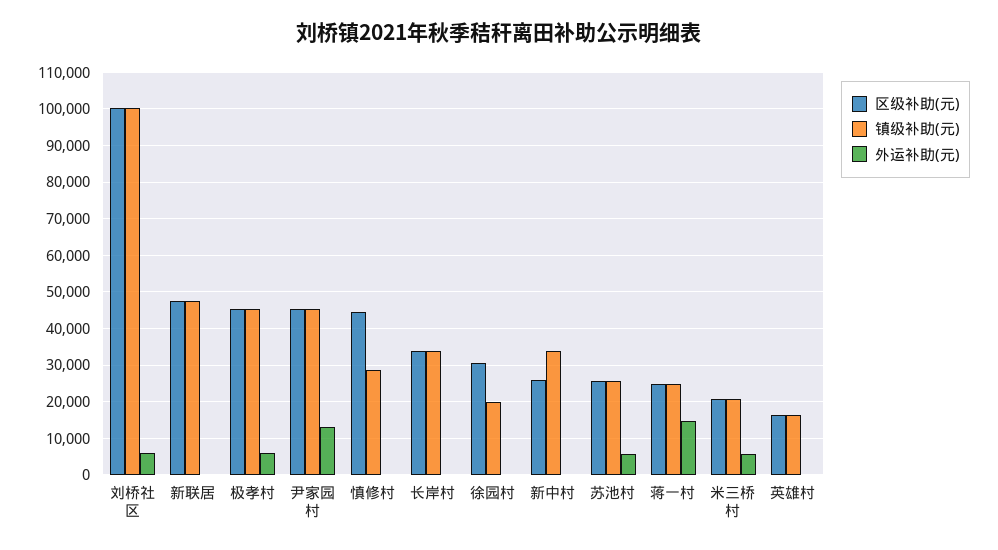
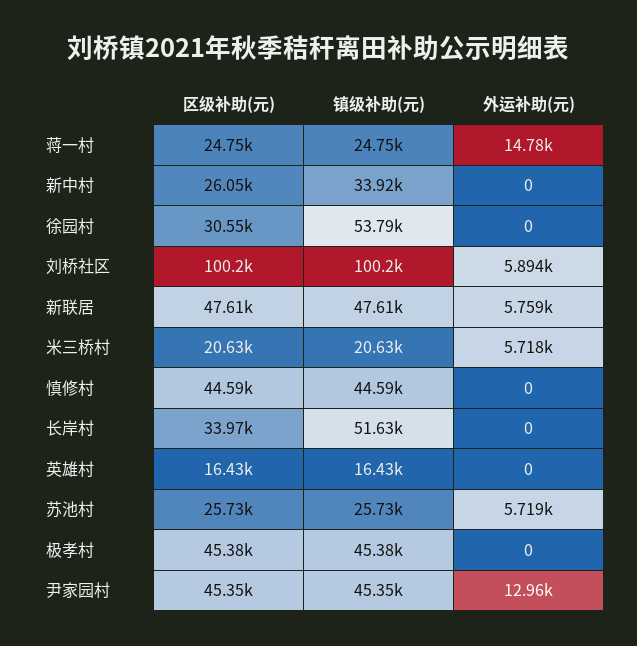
  {
    "区级补助(元)": {
      "刘桥社区": 100200,
      "新联居": 47610,
      "极孝村": 45380,
      "尹家园村": 45350,
      "慎修村": 44590,
      "长岸村": 33970,
      "徐园村": 30550,
      "新中村": 26050,
      "苏池村": 25730,
      "蒋一村": 24750,
      "米三桥村": 20630,
      "英雄村": 16430
    },
    "镇级补助(元)": {
      "刘桥社区": 100200,
      "新联居": 47610,
      "极孝村": 45380,
      "尹家园村": 45350,
-     "慎修村": 28000,
+     "慎修村": 44590,
-     "长岸村": 34000,
+     "长岸村": 51630,
-     "徐园村": 20000,
+     "徐园村": 53790,
      "新中村": 33920,
      "苏池村": 25730,
      "蒋一村": 24750,
      "米三桥村": 20630,
      "英雄村": 16430
    },
    "外运补助(元)": {
      "刘桥社区": 5894,
-     "新联居": 0,
+     "新联居": 5759,
-     "极孝村": 6000,
+     "极孝村": 0,
      "尹家园村": 12960,
      "慎修村": 0,
      "长岸村": 0,
      "徐园村": 0,
      "新中村": 0,
      "苏池村": 5719,
      "蒋一村": 14780,
      "米三桥村": 5718,
      "英雄村": 0
    }
  }

